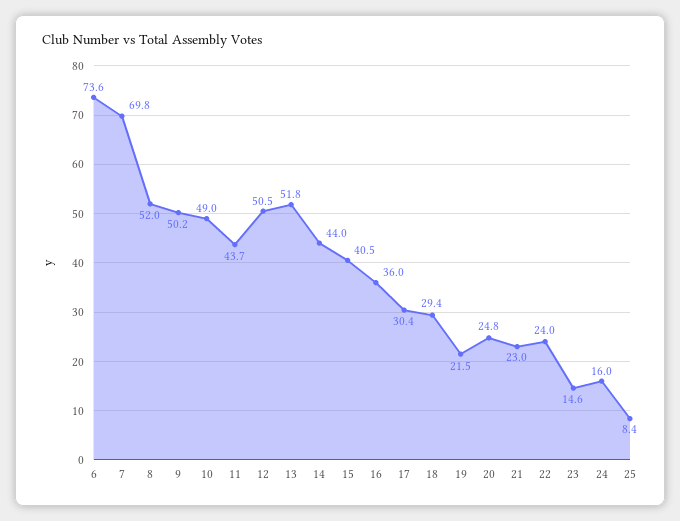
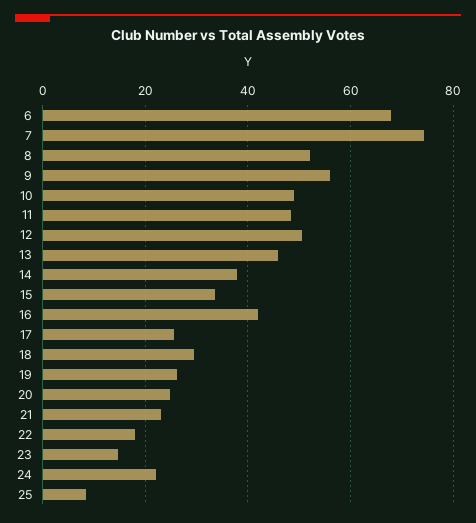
  {
-   "6": 73.6,
+   "6": 68,
-   "7": 69.8,
+   "7": 74,
    "8": 52,
-   "9": 50.2,
+   "9": 56,
    "10": 49,
-   "11": 43.7,
+   "11": 48,
    "12": 50.5,
-   "13": 51.8,
+   "13": 46,
-   "14": 44,
+   "14": 38,
-   "15": 40.5,
+   "15": 34,
-   "16": 36,
+   "16": 42,
-   "17": 30.4,
+   "17": 26,
    "18": 29.4,
-   "19": 21.5,
+   "19": 26,
    "20": 24.8,
    "21": 23,
-   "22": 24,
+   "22": 18,
    "23": 14.6,
-   "24": 16,
+   "24": 22,
    "25": 8.4
  }

